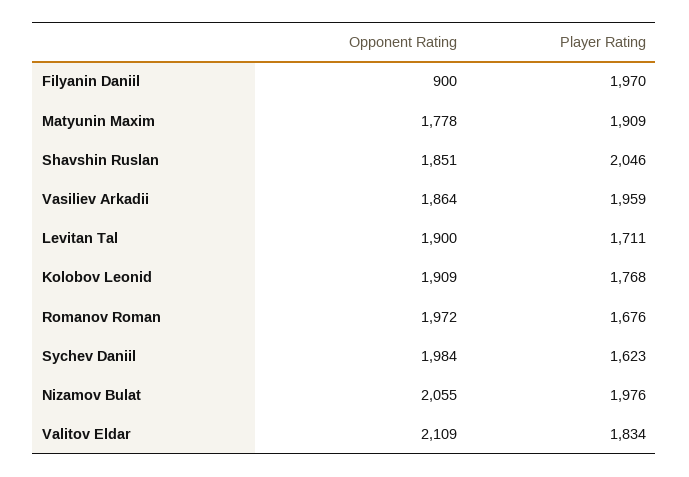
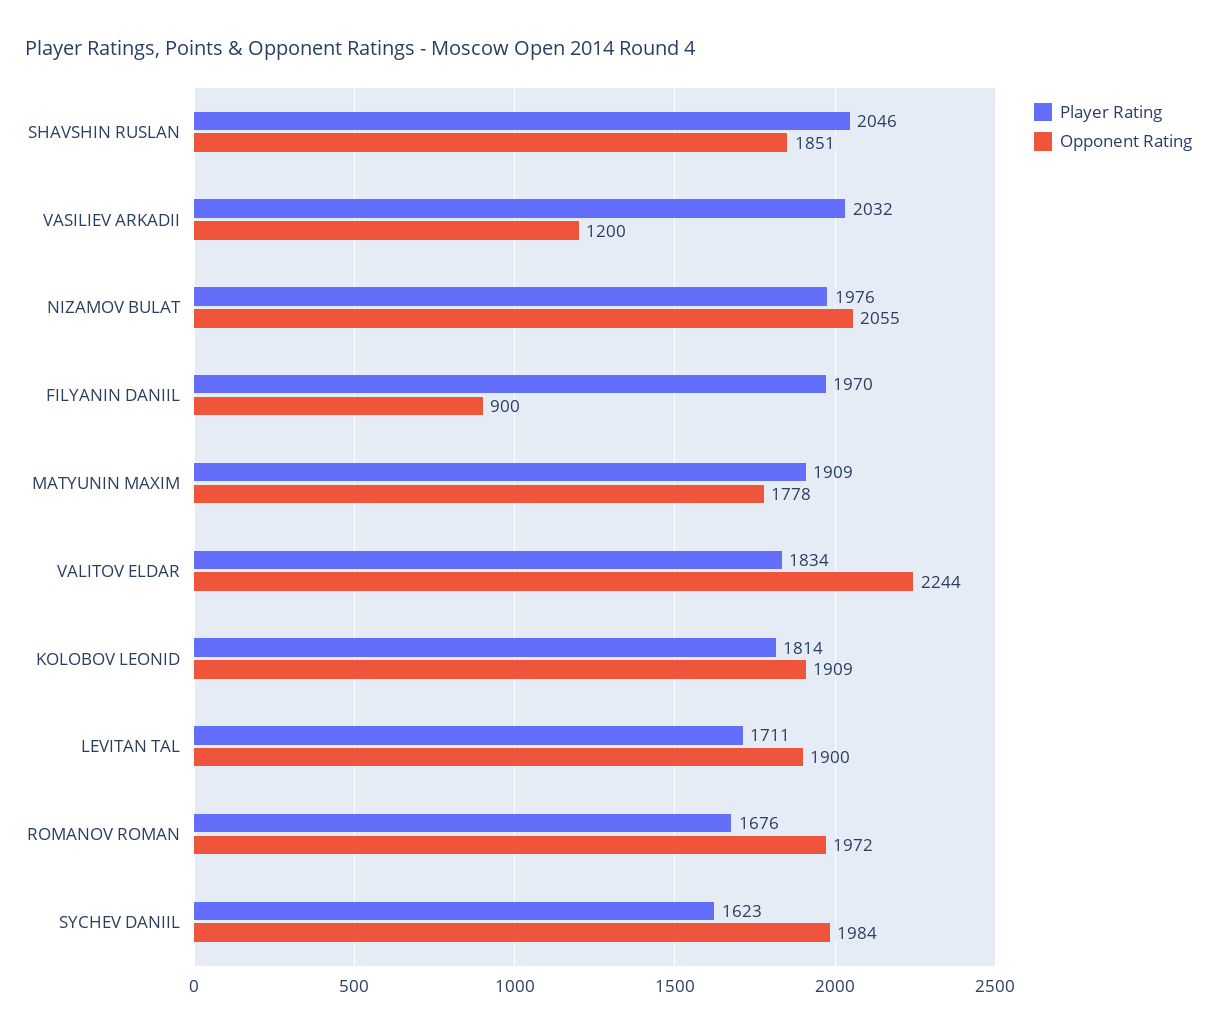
  {
    "Opponent Rating": {
      "Filyanin Daniil": 900,
      "Matyunin Maxim": 1778,
      "Shavshin Ruslan": 1851,
-     "Vasiliev Arkadii": 1864,
+     "Vasiliev Arkadii": 1200,
      "Levitan Tal": 1900,
      "Kolobov Leonid": 1909,
      "Romanov Roman": 1972,
      "Sychev Daniil": 1984,
      "Nizamov Bulat": 2055,
-     "Valitov Eldar": 2109
+     "Valitov Eldar": 2244
    },
    "Player Rating": {
      "Filyanin Daniil": 1970,
      "Matyunin Maxim": 1909,
      "Shavshin Ruslan": 2046,
-     "Vasiliev Arkadii": 1959,
+     "Vasiliev Arkadii": 2032,
      "Levitan Tal": 1711,
-     "Kolobov Leonid": 1768,
+     "Kolobov Leonid": 1814,
      "Romanov Roman": 1676,
      "Sychev Daniil": 1623,
      "Nizamov Bulat": 1976,
      "Valitov Eldar": 1834
    }
  }

